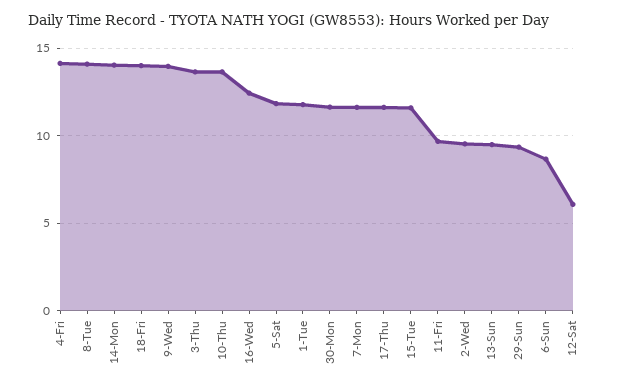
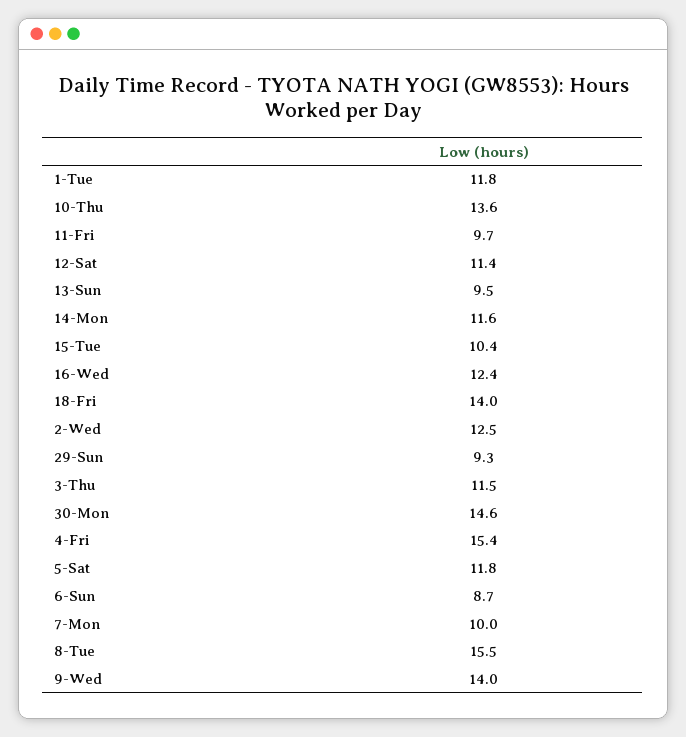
  {
-   "4-Fri": 14,
+   "4-Fri": 15.4,
-   "8-Tue": 14,
+   "8-Tue": 15.5,
-   "14-Mon": 14,
+   "14-Mon": 11.6,
    "18-Fri": 14,
    "9-Wed": 14,
-   "3-Thu": 13.5,
+   "3-Thu": 11.5,
    "10-Thu": 13.6,
    "16-Wed": 12.4,
    "5-Sat": 11.8,
    "1-Tue": 11.8,
-   "30-Mon": 11.5,
+   "30-Mon": 14.6,
-   "7-Mon": 11.5,
+   "7-Mon": 10,
-   "17-Thu": 11.5,
-   "15-Tue": 11.5,
+   "15-Tue": 10.4,
    "11-Fri": 9.7,
-   "2-Wed": 9.5,
+   "2-Wed": 12.5,
    "13-Sun": 9.5,
    "29-Sun": 9.3,
    "6-Sun": 8.7,
-   "12-Sat": 6
+   "12-Sat": 11.4
  }

